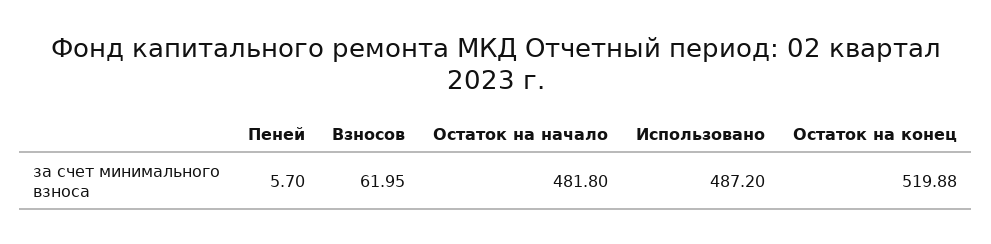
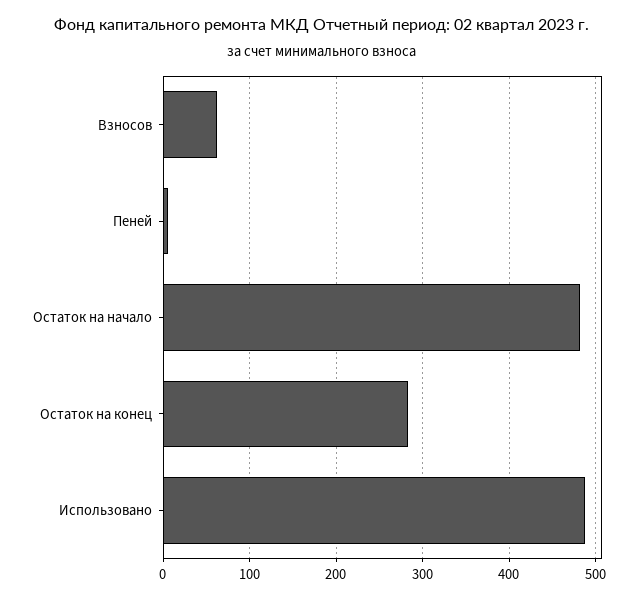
  {
    "Пеней": 5.7,
    "Взносов": 61.95,
    "Остаток на начало": 481.8,
    "Использовано": 487.2,
-   "Остаток на конец": 519.88
+   "Остаток на конец": 280
  }

